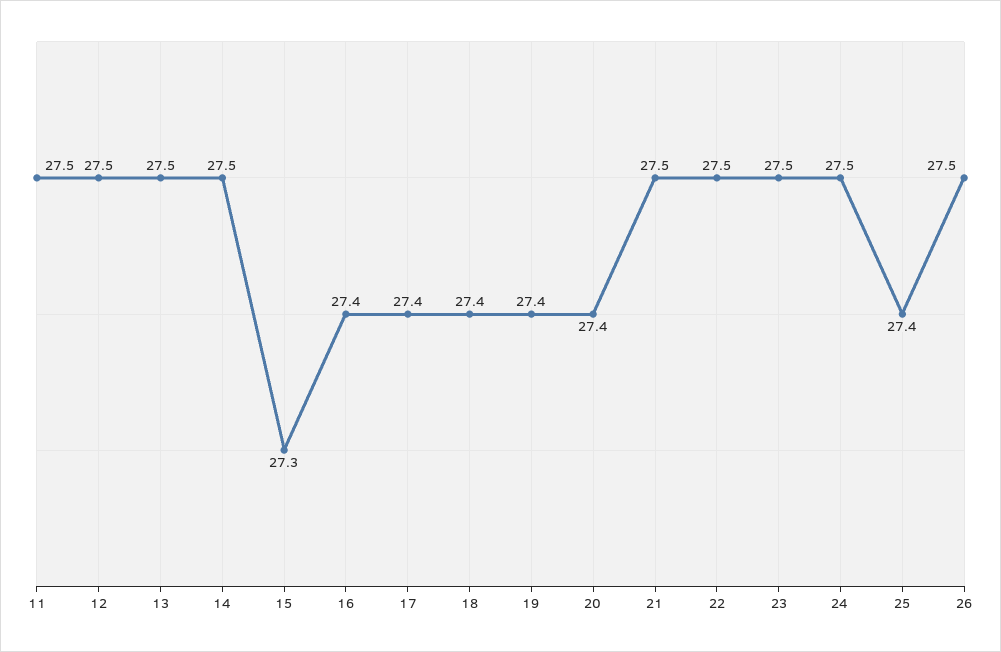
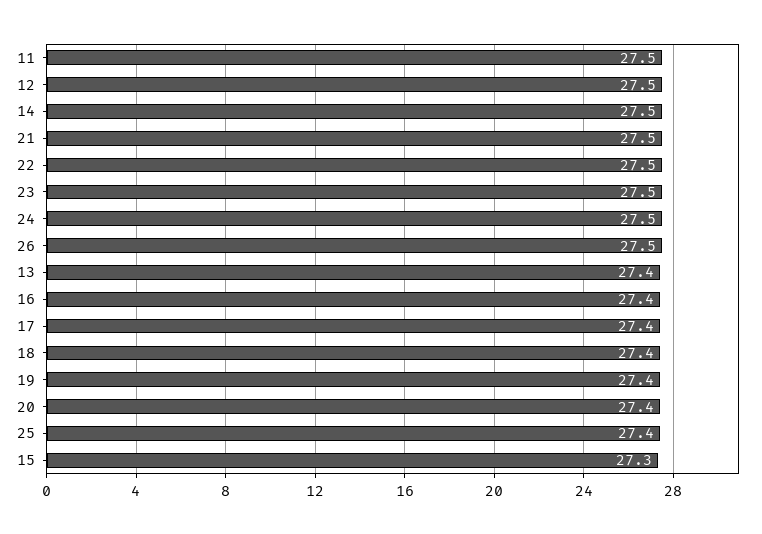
  {
    "11": 27.5,
    "12": 27.5,
-   "13": 27.5,
+   "13": 27.4,
    "14": 27.5,
    "15": 27.3,
    "16": 27.4,
    "17": 27.4,
    "18": 27.4,
    "19": 27.4,
    "20": 27.4,
    "21": 27.5,
    "22": 27.5,
    "23": 27.5,
    "24": 27.5,
    "25": 27.4,
    "26": 27.5
  }

